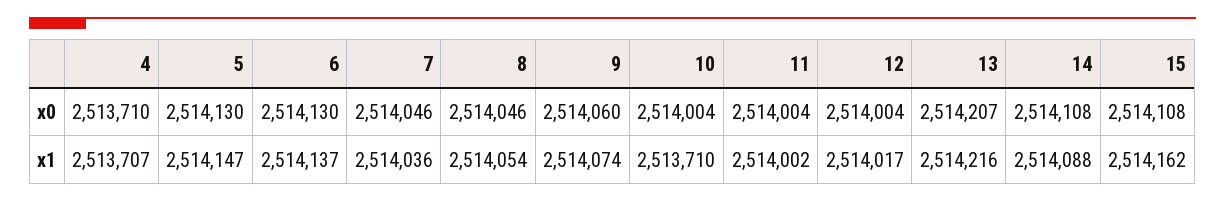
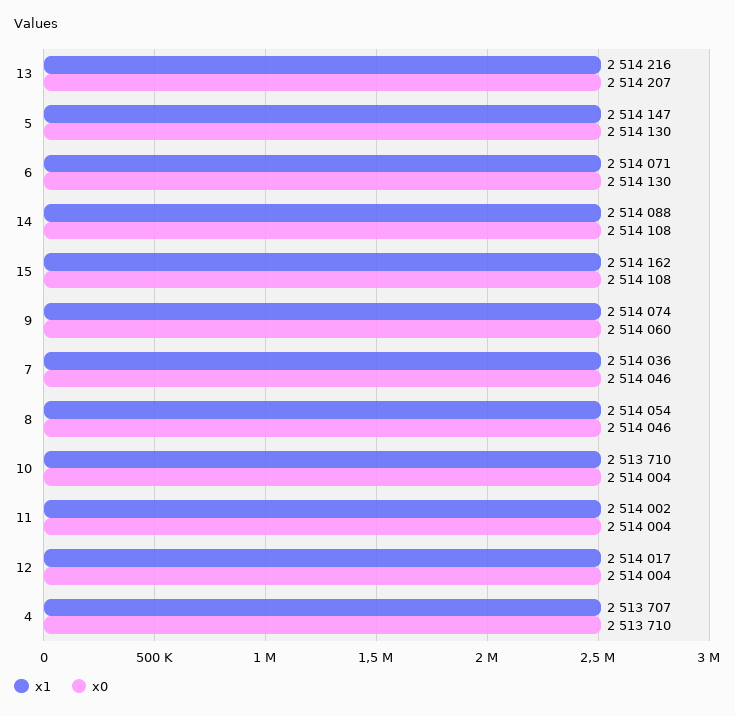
  {
    "x0": {
      "4": 2513710,
      "5": 2514130,
      "6": 2514130,
      "7": 2514046,
      "8": 2514046,
      "9": 2514060,
      "10": 2514004,
      "11": 2514004,
      "12": 2514004,
      "13": 2514207,
      "14": 2514108,
      "15": 2514108
    },
    "x1": {
      "4": 2513707,
      "5": 2514147,
-     "6": 2514137,
+     "6": 2514071,
      "7": 2514036,
      "8": 2514054,
      "9": 2514074,
      "10": 2513710,
      "11": 2514002,
      "12": 2514017,
      "13": 2514216,
      "14": 2514088,
      "15": 2514162
    }
  }

